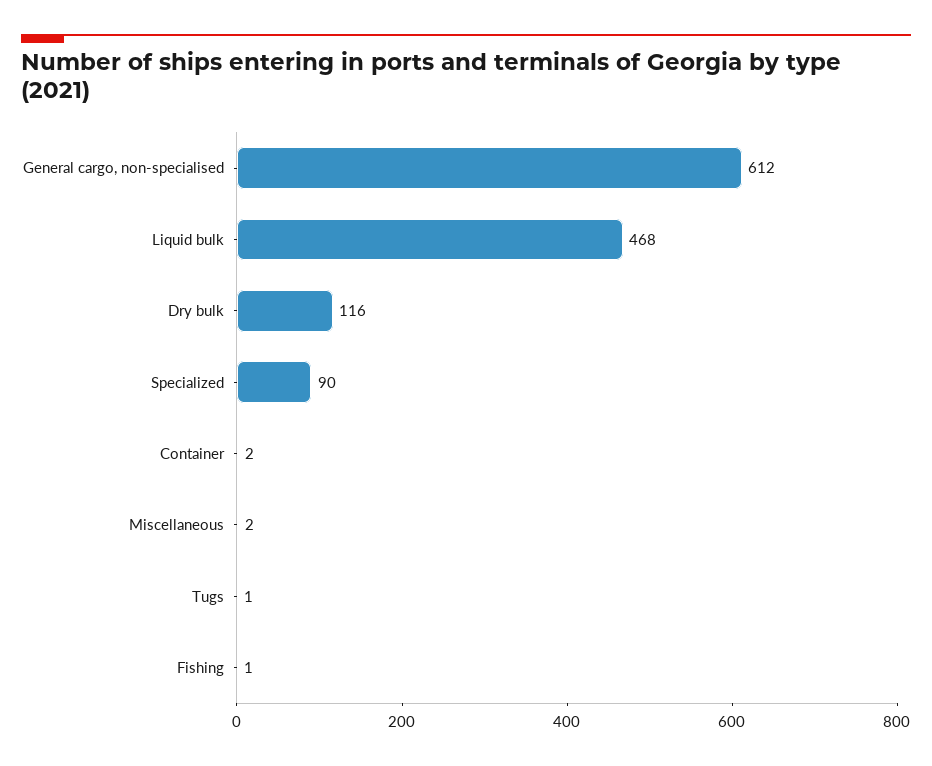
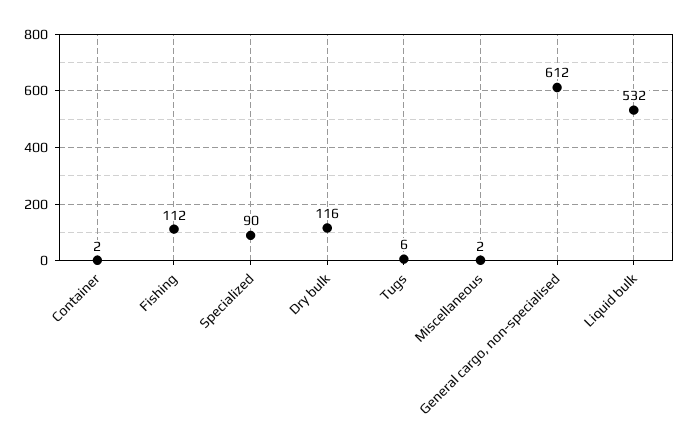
  {
    "General cargo, non-specialised": 612,
-   "Liquid bulk": 468,
+   "Liquid bulk": 532,
    "Dry bulk": 116,
    "Specialized": 90,
    "Container": 2,
    "Miscellaneous": 2,
-   "Tugs": 1,
+   "Tugs": 6,
-   "Fishing": 1
+   "Fishing": 112
  }

